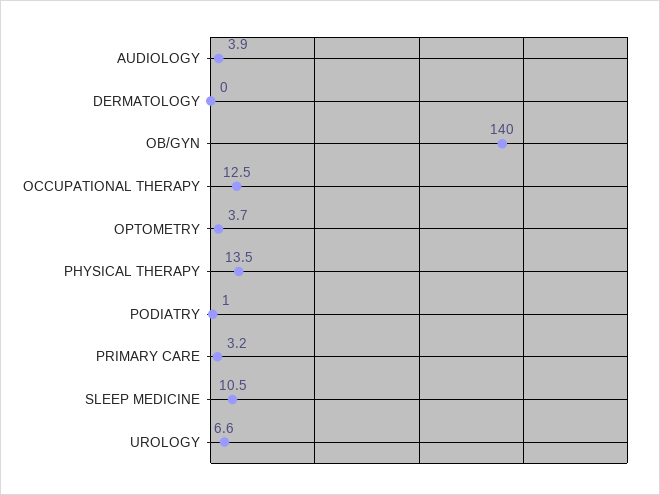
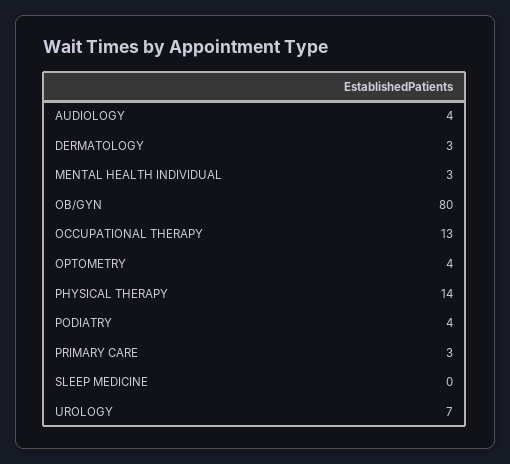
  {
    "AUDIOLOGY": 3.9,
-   "DERMATOLOGY": 0,
+   "DERMATOLOGY": 3,
-   "OB/GYN": 140,
+   "OB/GYN": 80,
    "OCCUPATIONAL THERAPY": 12.5,
    "OPTOMETRY": 3.7,
    "PHYSICAL THERAPY": 13.5,
-   "PODIATRY": 1,
+   "PODIATRY": 4,
    "PRIMARY CARE": 3.2,
-   "SLEEP MEDICINE": 10.5,
+   "SLEEP MEDICINE": 0,
-   "UROLOGY": 6.6
+   "UROLOGY": 6.6,
+   "MENTAL HEALTH INDIVIDUAL": 3
  }

